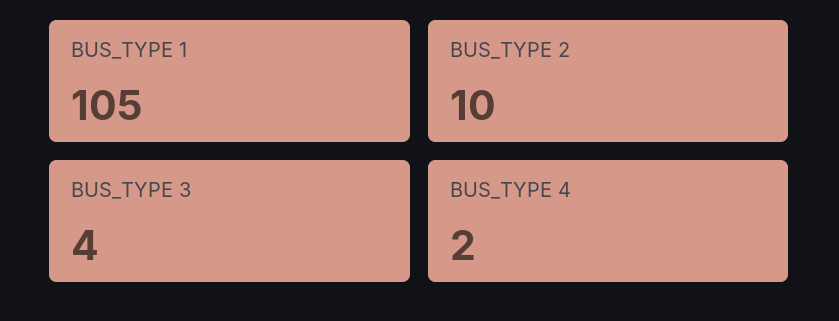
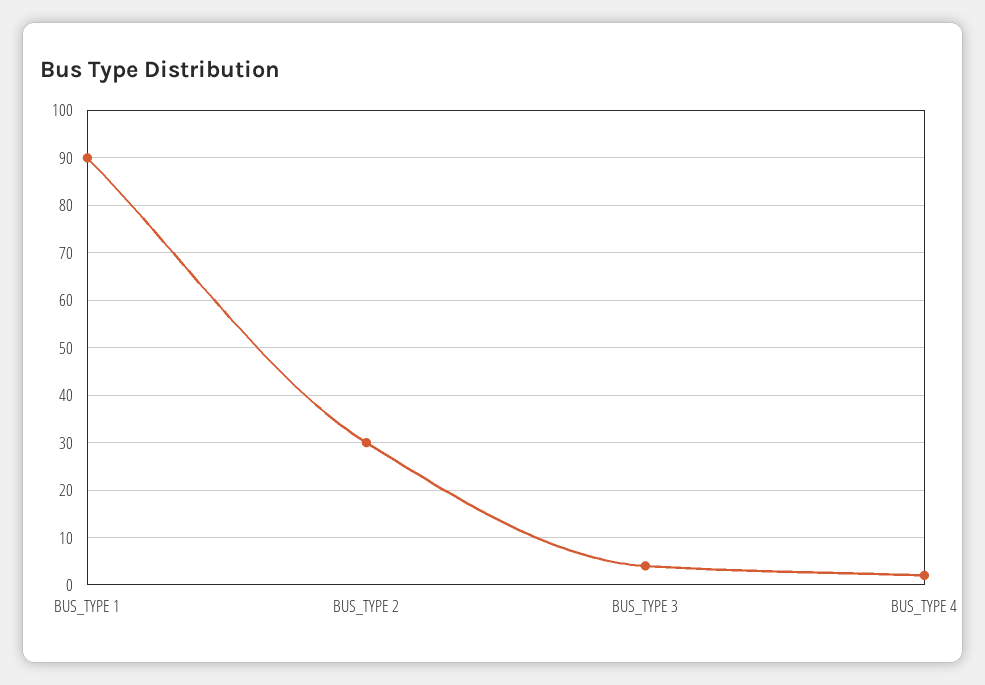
  {
-   "BUS_TYPE 1": 105,
+   "BUS_TYPE 1": 90,
-   "BUS_TYPE 2": 10,
+   "BUS_TYPE 2": 30,
    "BUS_TYPE 3": 4,
    "BUS_TYPE 4": 2
  }

